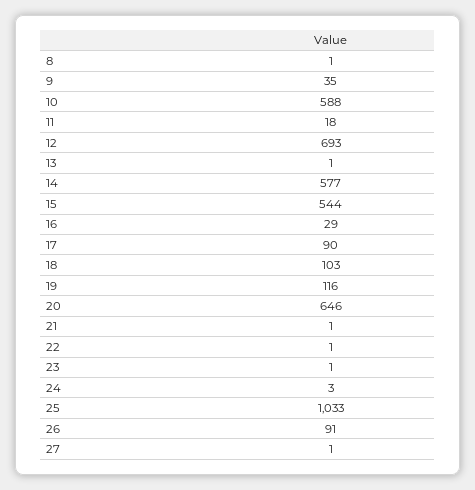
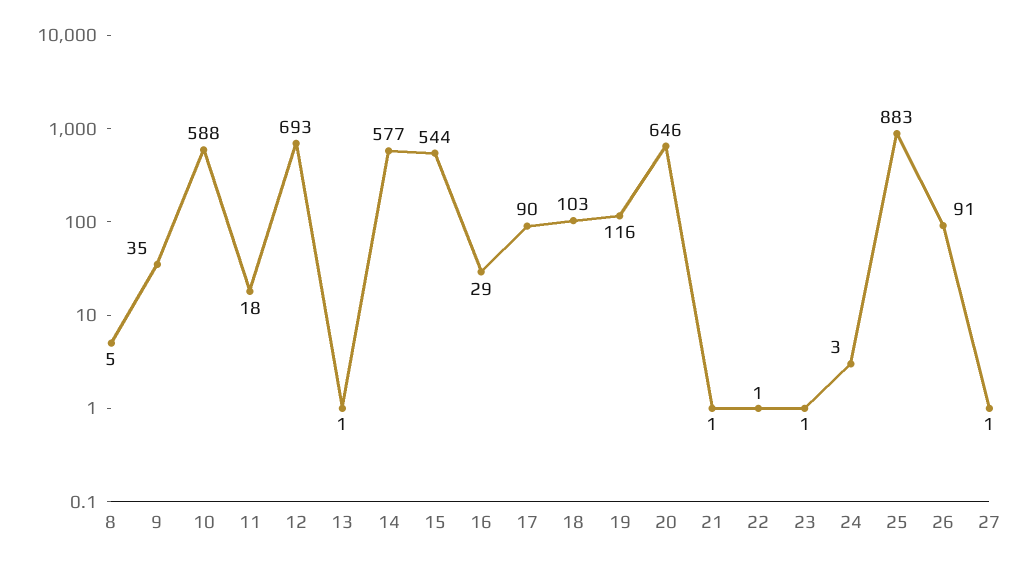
  {
-   "8": 1,
+   "8": 5,
    "9": 35,
    "10": 588,
    "11": 18,
    "12": 693,
    "13": 1,
    "14": 577,
    "15": 544,
    "16": 29,
    "17": 90,
    "18": 103,
    "19": 116,
    "20": 646,
    "21": 1,
    "22": 1,
    "23": 1,
    "24": 3,
-   "25": 1033,
+   "25": 883,
    "26": 91,
    "27": 1
  }

